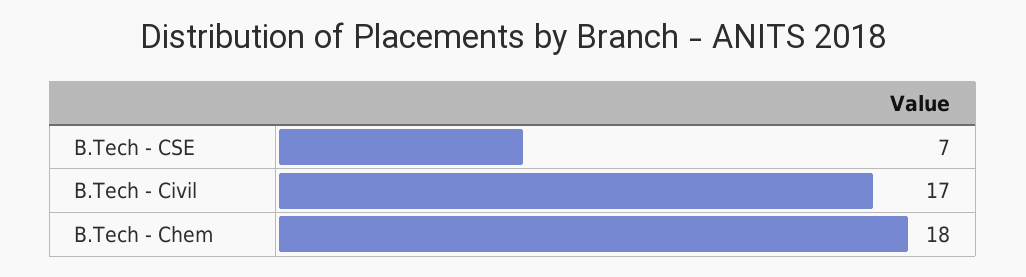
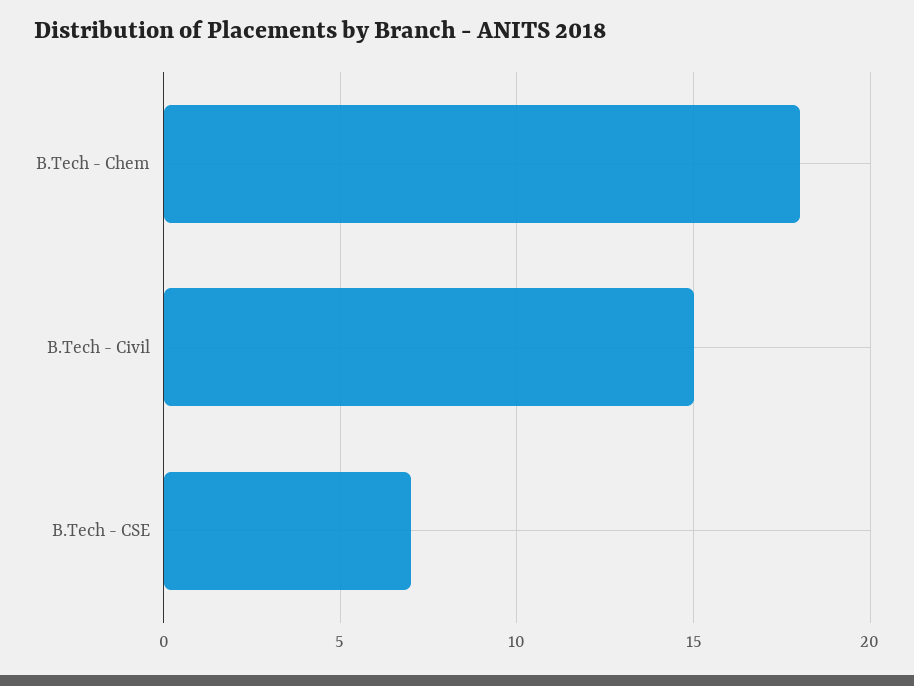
  {
    "B.Tech - CSE": 7,
-   "B.Tech - Civil": 17,
+   "B.Tech - Civil": 15,
    "B.Tech - Chem": 18
  }

